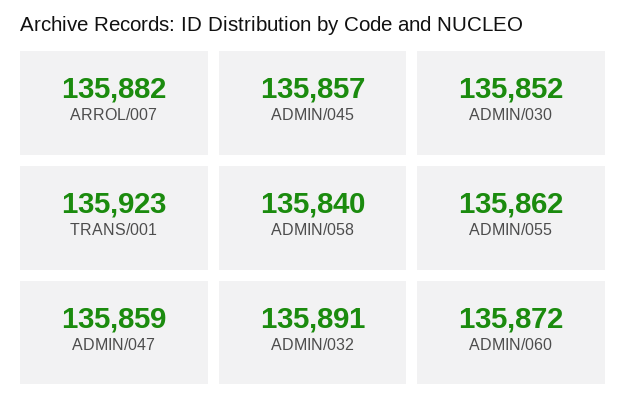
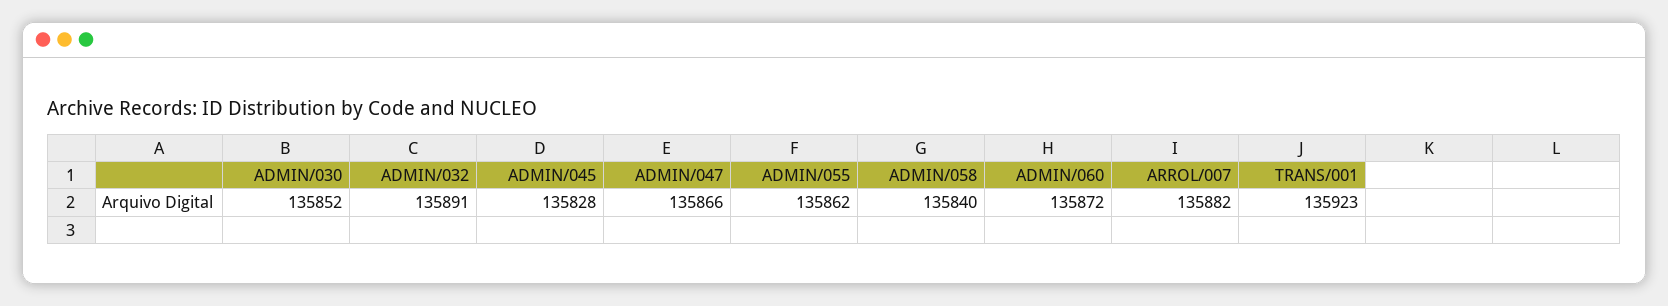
  {
    "ARROL/007": 135882,
-   "ADMIN/045": 135857,
+   "ADMIN/045": 135828,
    "ADMIN/030": 135852,
    "TRANS/001": 135923,
    "ADMIN/058": 135840,
    "ADMIN/055": 135862,
-   "ADMIN/047": 135859,
+   "ADMIN/047": 135866,
    "ADMIN/032": 135891,
    "ADMIN/060": 135872
  }

